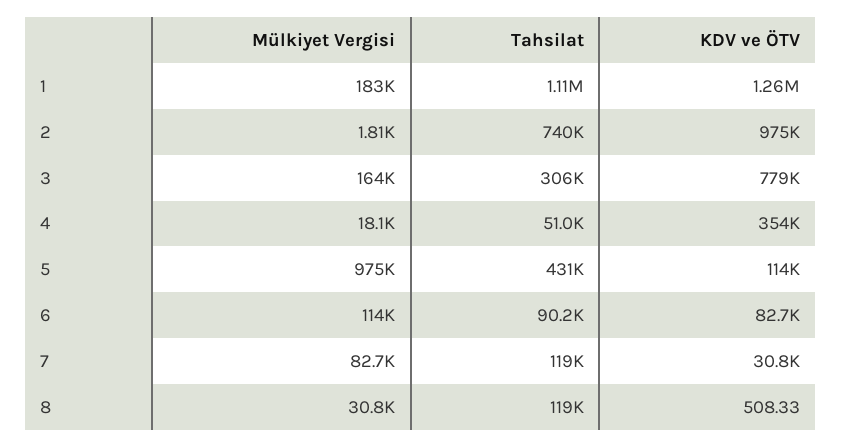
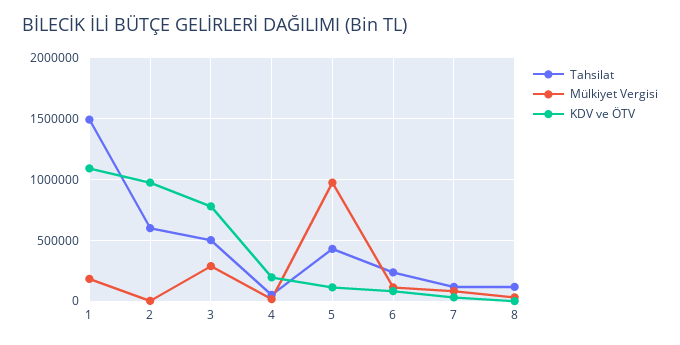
  {
    "Mülkiyet Vergisi": {
      "1": 183000,
      "2": 1810,
-     "3": 164000,
+     "3": 300000,
      "4": 18100,
      "5": 975000,
      "6": 114000,
      "7": 82700,
      "8": 30800
    },
    "Tahsilat": {
-     "1": 1110000,
+     "1": 1500000,
-     "2": 740000,
+     "2": 600000,
-     "3": 306000,
+     "3": 500000,
      "4": 51000,
      "5": 431000,
-     "6": 90200,
+     "6": 250000,
      "7": 119000,
      "8": 119000
    },
    "KDV ve ÖTV": {
-     "1": 1260000,
+     "1": 1100000,
      "2": 975000,
      "3": 779000,
-     "4": 354000,
+     "4": 200000,
      "5": 114000,
      "6": 82700,
      "7": 30800,
      "8": 508.33
    }
  }

